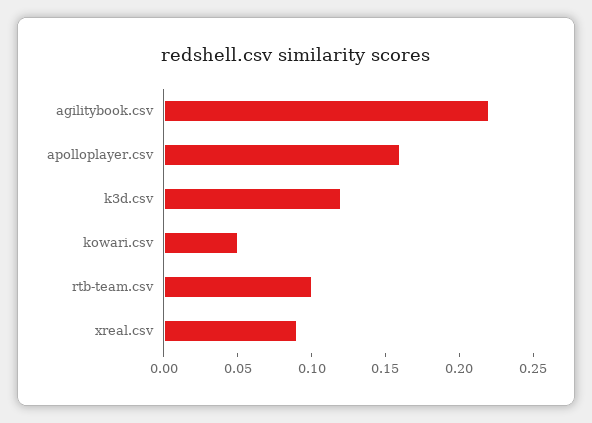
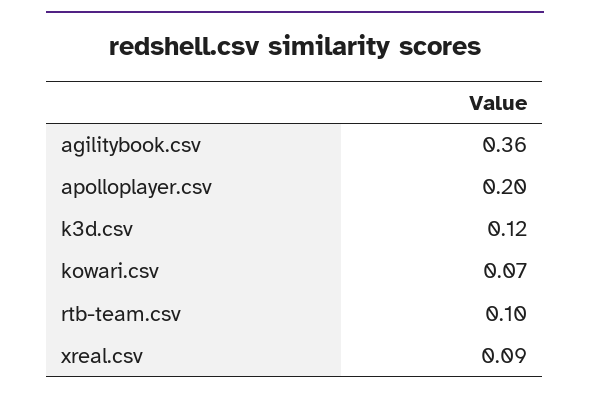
  {
-   "agilitybook.csv": 0.22,
+   "agilitybook.csv": 0.36,
-   "apolloplayer.csv": 0.16,
+   "apolloplayer.csv": 0.2,
    "k3d.csv": 0.12,
-   "kowari.csv": 0.05,
+   "kowari.csv": 0.07,
    "rtb-team.csv": 0.1,
    "xreal.csv": 0.09
  }

